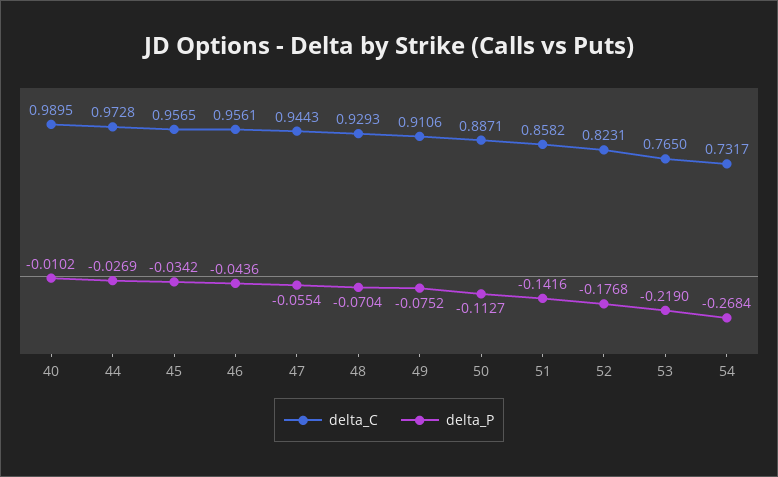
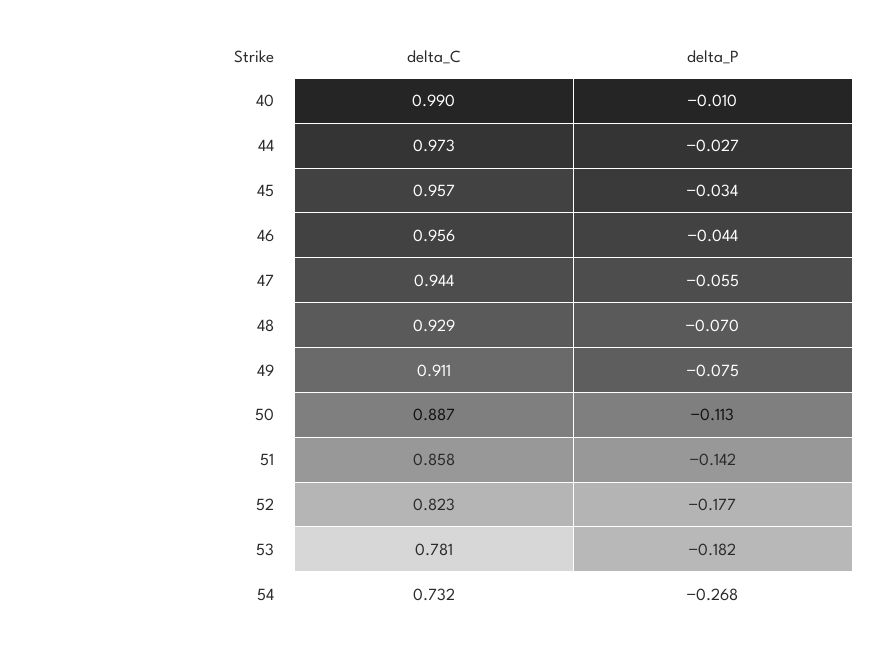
  {
    "delta_C": {
      "40": 0.9895,
      "44": 0.9728,
      "45": 0.9565,
      "46": 0.9561,
      "47": 0.9443,
      "48": 0.9293,
      "49": 0.9106,
      "50": 0.8871,
      "51": 0.8582,
      "52": 0.8231,
-     "53": 0.765,
+     "53": 0.781,
      "54": 0.7317
    },
    "delta_P": {
      "40": -0.0102,
      "44": -0.0269,
      "45": -0.0342,
      "46": -0.0436,
      "47": -0.0554,
      "48": -0.0704,
      "49": -0.0752,
      "50": -0.1127,
      "51": -0.1416,
      "52": -0.1768,
-     "53": -0.219,
+     "53": -0.182,
      "54": -0.2684
    }
  }

